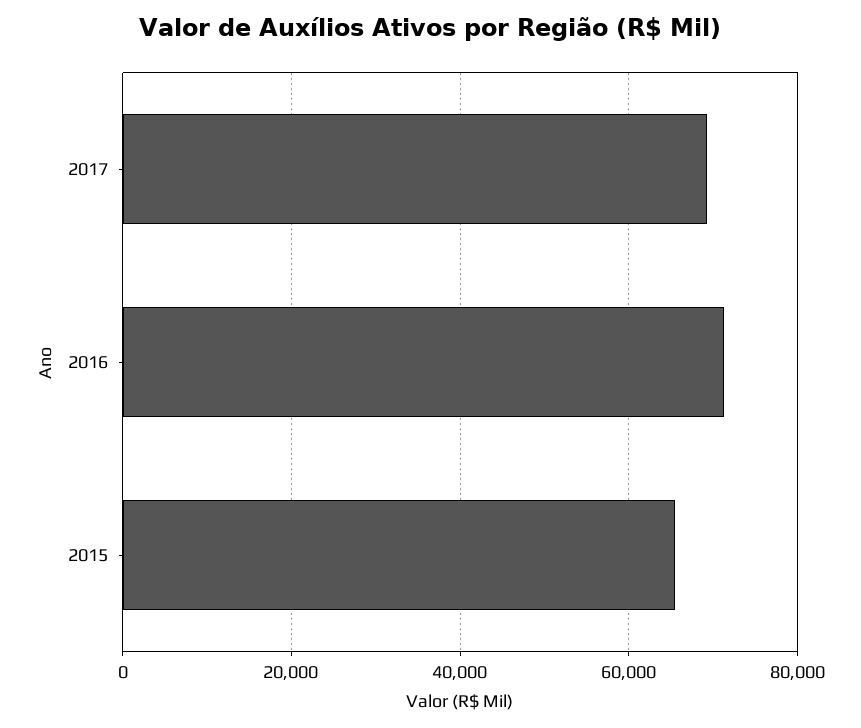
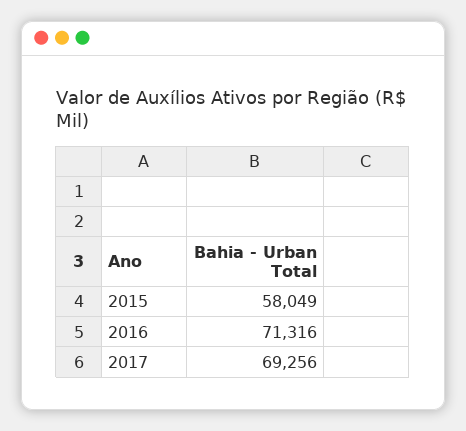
  {
    "2017": 69256,
    "2016": 71316,
-   "2015": 66000
+   "2015": 58049
  }

